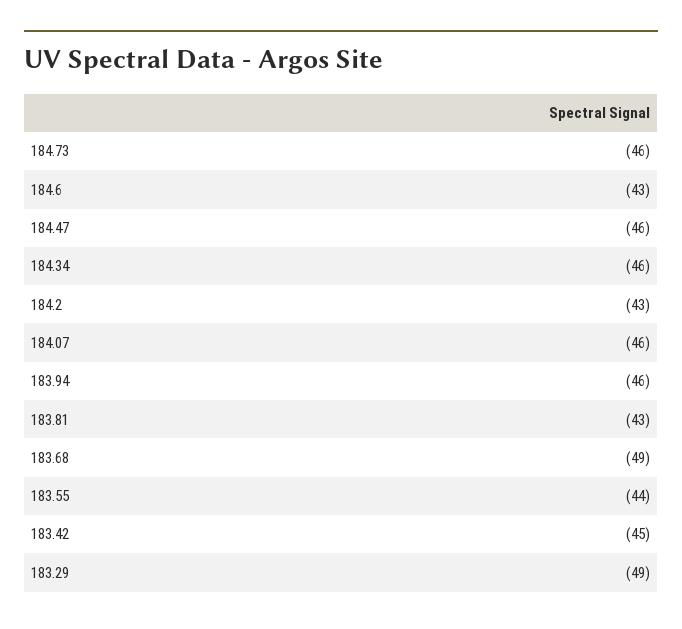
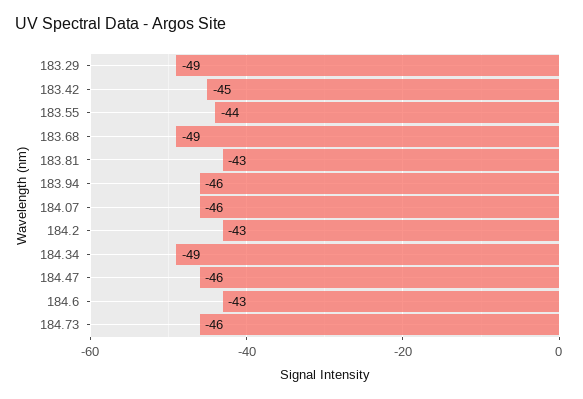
  {
    "184.73": -46,
    "184.6": -43,
    "184.47": -46,
-   "184.34": -46,
+   "184.34": -49,
    "184.2": -43,
    "184.07": -46,
    "183.94": -46,
    "183.81": -43,
    "183.68": -49,
    "183.55": -44,
    "183.42": -45,
    "183.29": -49
  }

